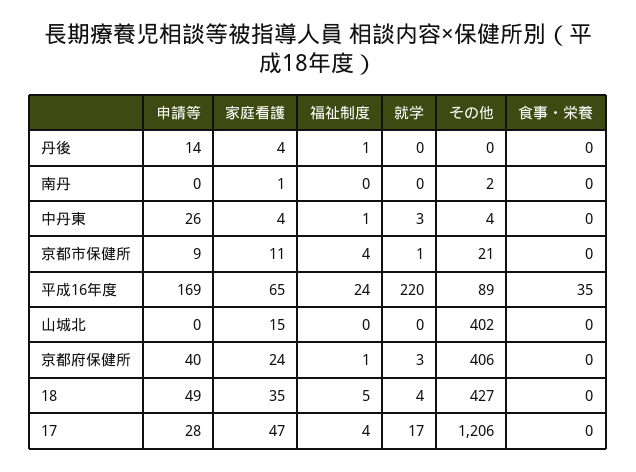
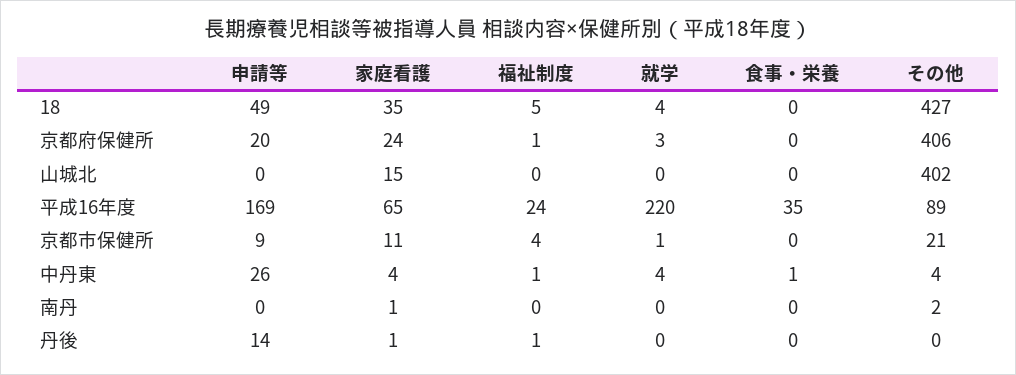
  {
    "申請等": {
      "丹後": 14,
      "南丹": 0,
      "中丹東": 26,
      "京都市保健所": 9,
      "平成16年度": 169,
      "山城北": 0,
-     "京都府保健所": 40,
+     "京都府保健所": 20,
-     "18": 49,
+     "18": 49
-     "17": 28
    },
    "家庭看護": {
-     "丹後": 4,
+     "丹後": 1,
      "南丹": 1,
      "中丹東": 4,
      "京都市保健所": 11,
      "平成16年度": 65,
      "山城北": 15,
      "京都府保健所": 24,
-     "18": 35,
+     "18": 35
-     "17": 47
    },
    "福祉制度": {
      "丹後": 1,
      "南丹": 0,
      "中丹東": 1,
      "京都市保健所": 4,
      "平成16年度": 24,
      "山城北": 0,
      "京都府保健所": 1,
-     "18": 5,
+     "18": 5
-     "17": 4
    },
    "就学": {
      "丹後": 0,
      "南丹": 0,
-     "中丹東": 3,
+     "中丹東": 4,
      "京都市保健所": 1,
      "平成16年度": 220,
      "山城北": 0,
      "京都府保健所": 3,
-     "18": 4,
+     "18": 4
-     "17": 17
    },
    "その他": {
      "丹後": 0,
      "南丹": 2,
      "中丹東": 4,
      "京都市保健所": 21,
      "平成16年度": 89,
      "山城北": 402,
      "京都府保健所": 406,
-     "18": 427,
+     "18": 427
-     "17": 1206
    },
    "食事・栄養": {
      "丹後": 0,
      "南丹": 0,
-     "中丹東": 0,
+     "中丹東": 1,
      "京都市保健所": 0,
      "平成16年度": 35,
      "山城北": 0,
      "京都府保健所": 0,
-     "18": 0,
+     "18": 0
-     "17": 0
    }
  }

